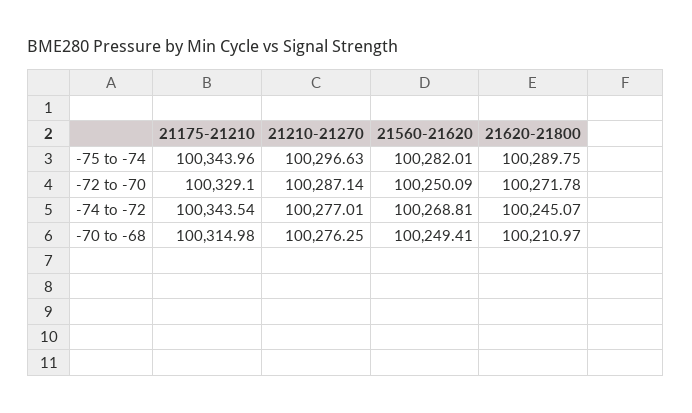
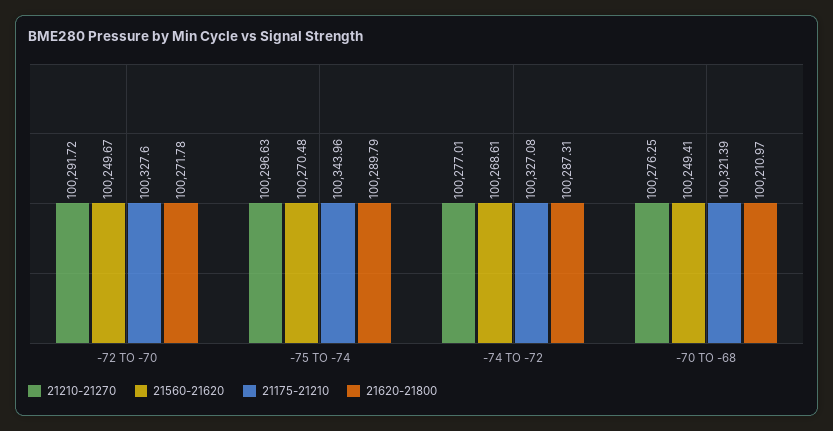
  {
    "21175-21210": {
      "-75 to -74": 100343.96,
-     "-72 to -70": 100329.1,
+     "-72 to -70": 100327.6,
-     "-74 to -72": 100343.54,
+     "-74 to -72": 100327.08,
-     "-70 to -68": 100314.98
+     "-70 to -68": 100321.39
    },
    "21210-21270": {
      "-75 to -74": 100296.63,
-     "-72 to -70": 100287.14,
+     "-72 to -70": 100291.72,
      "-74 to -72": 100277.01,
      "-70 to -68": 100276.25
    },
    "21560-21620": {
-     "-75 to -74": 100282.01,
+     "-75 to -74": 100270.48,
-     "-72 to -70": 100250.09,
+     "-72 to -70": 100249.67,
-     "-74 to -72": 100268.81,
+     "-74 to -72": 100268.61,
      "-70 to -68": 100249.41
    },
    "21620-21800": {
-     "-75 to -74": 100289.75,
+     "-75 to -74": 100289.79,
      "-72 to -70": 100271.78,
-     "-74 to -72": 100245.07,
+     "-74 to -72": 100287.31,
      "-70 to -68": 100210.97
    }
  }

